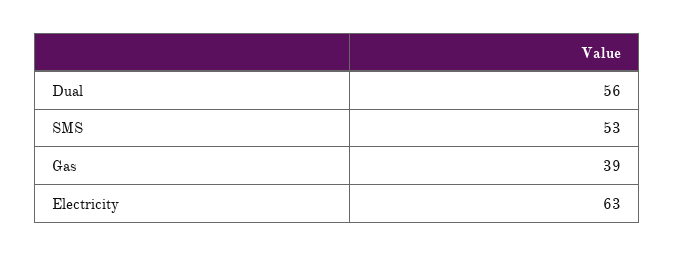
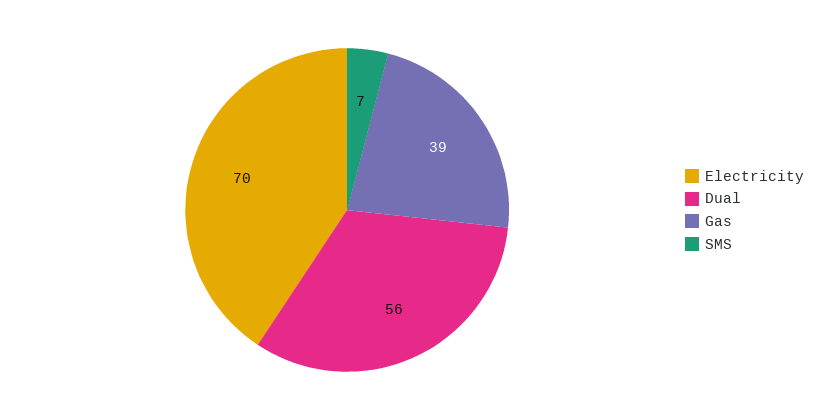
  {
    "Dual": 56,
-   "SMS": 53,
+   "SMS": 7,
    "Gas": 39,
-   "Electricity": 63
+   "Electricity": 70
  }

